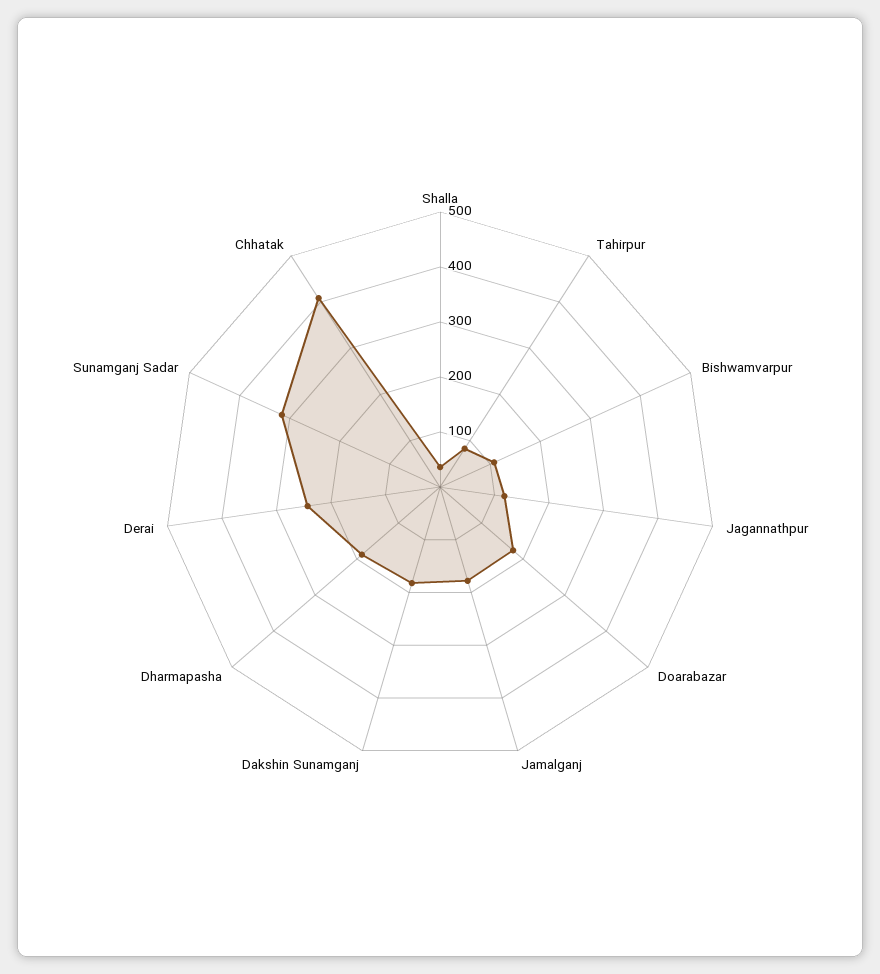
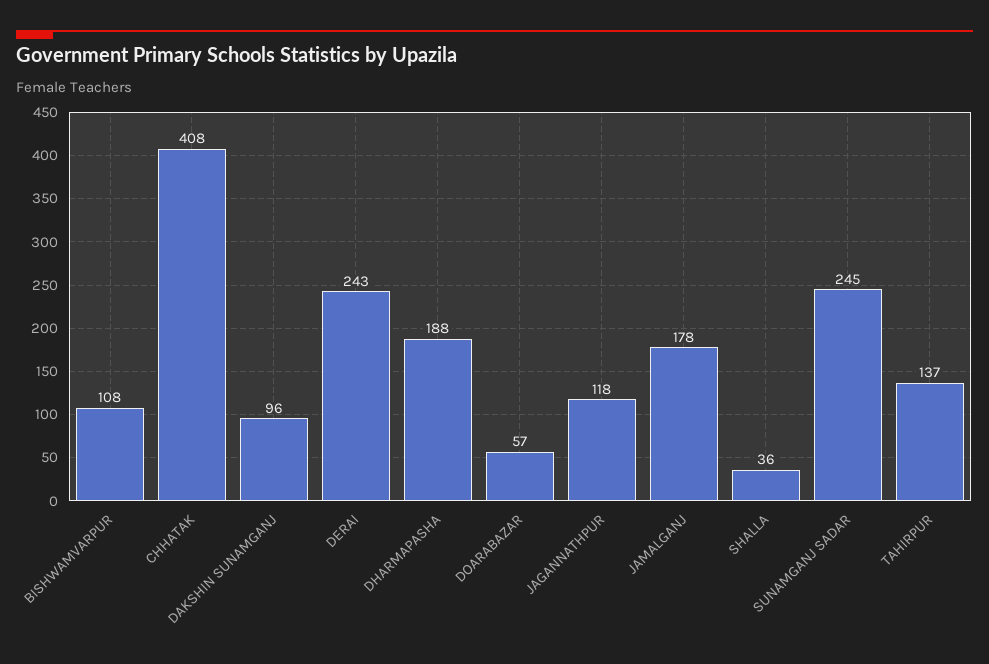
  {
    "Shalla": 36,
-   "Tahirpur": 80,
+   "Tahirpur": 137,
    "Bishwamvarpur": 108,
    "Jagannathpur": 118,
-   "Doarabazar": 180,
+   "Doarabazar": 57,
    "Jamalganj": 178,
-   "Dakshin Sunamganj": 180,
+   "Dakshin Sunamganj": 96,
    "Dharmapasha": 188,
    "Derai": 243,
-   "Sunamganj Sadar": 320,
+   "Sunamganj Sadar": 245,
    "Chhatak": 408
  }

